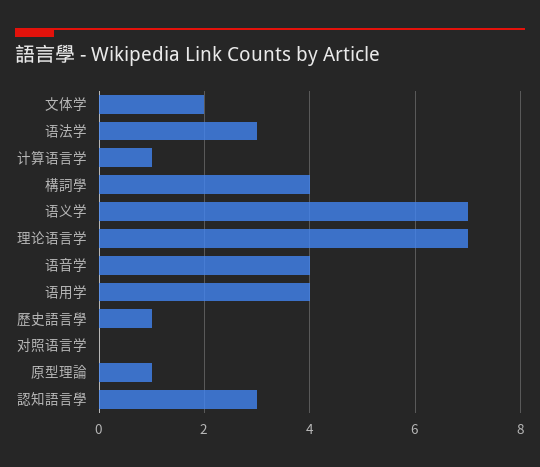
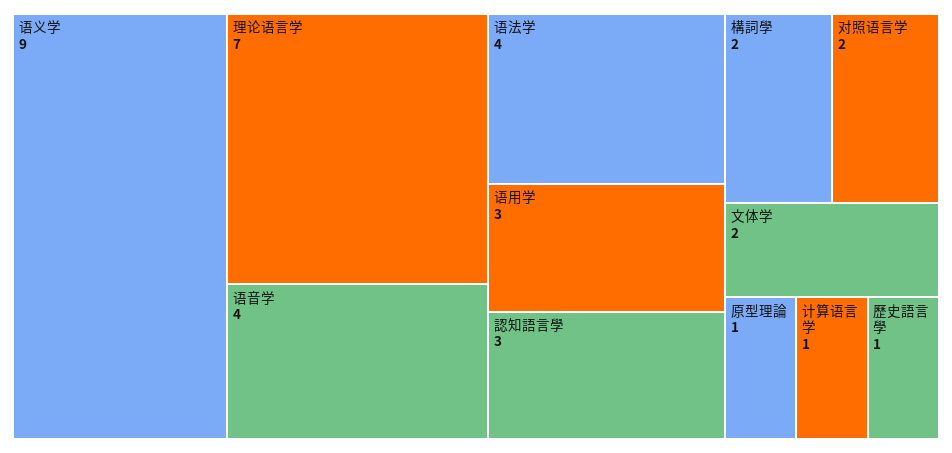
  {
    "文体学": 2,
-   "语法学": 3,
+   "语法学": 4,
    "计算语言学": 1,
-   "構詞學": 4,
+   "構詞學": 2,
-   "语义学": 7,
+   "语义学": 9,
    "理论语言学": 7,
    "语音学": 4,
-   "语用学": 4,
+   "语用学": 3,
    "歷史語言學": 1,
-   "对照语言学": 0,
+   "对照语言学": 2,
    "原型理論": 1,
    "認知語言學": 3
  }

